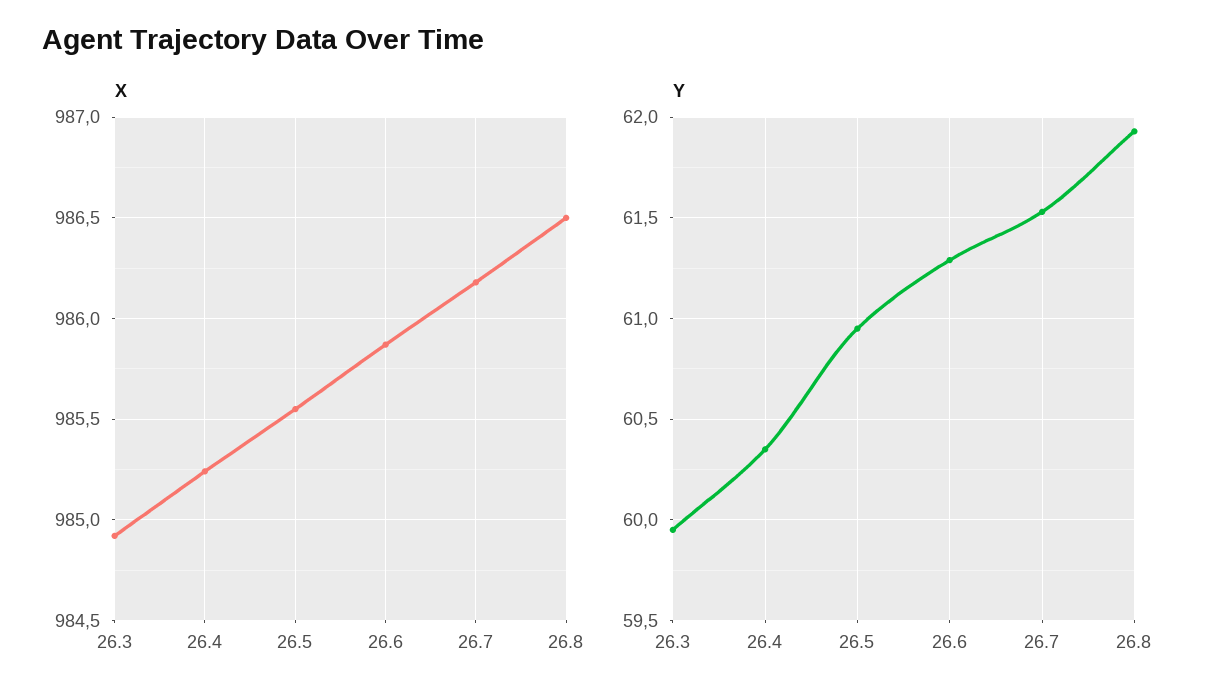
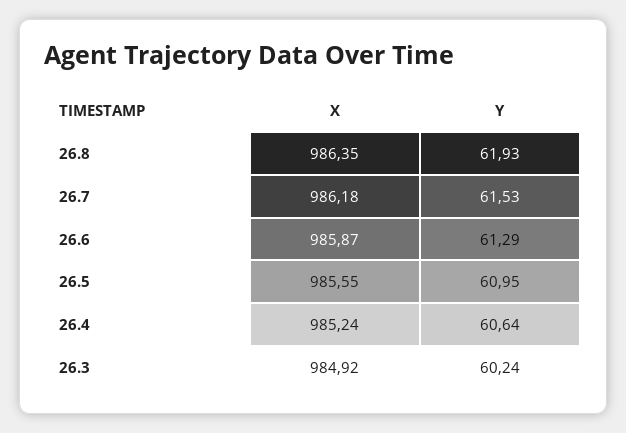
  {
    "X": {
      "26.3": 984.92,
      "26.4": 985.24,
      "26.5": 985.55,
      "26.6": 985.87,
      "26.7": 986.18,
-     "26.8": 986.5
+     "26.8": 986.35
    },
    "Y": {
-     "26.3": 59.95,
+     "26.3": 60.24,
-     "26.4": 60.35,
+     "26.4": 60.64,
      "26.5": 60.95,
      "26.6": 61.29,
      "26.7": 61.53,
      "26.8": 61.93
    }
  }

